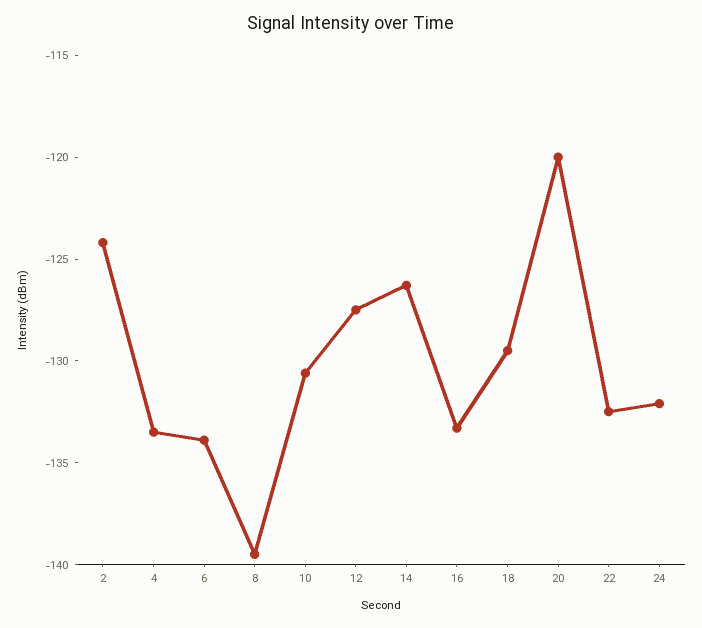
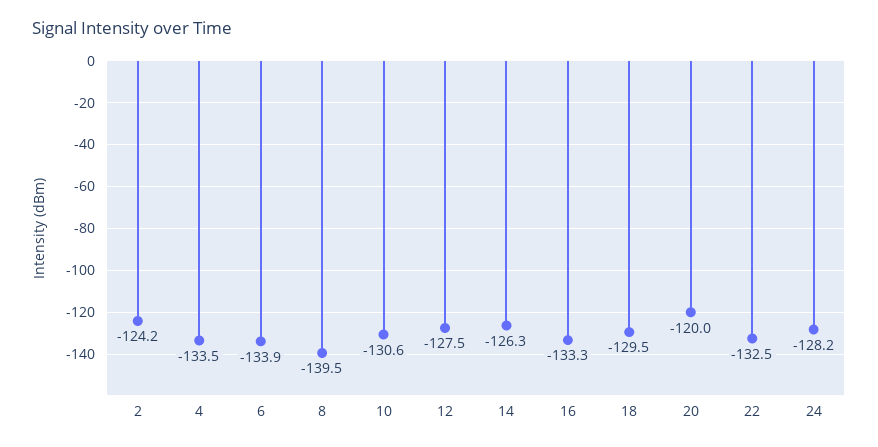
  {
    "2": -124.2,
    "4": -133.5,
    "6": -133.9,
    "8": -139.5,
    "10": -130.6,
    "12": -127.5,
    "14": -126.3,
    "16": -133.3,
    "18": -129.5,
    "20": -120,
    "22": -132.5,
-   "24": -132
+   "24": -128.2
  }

